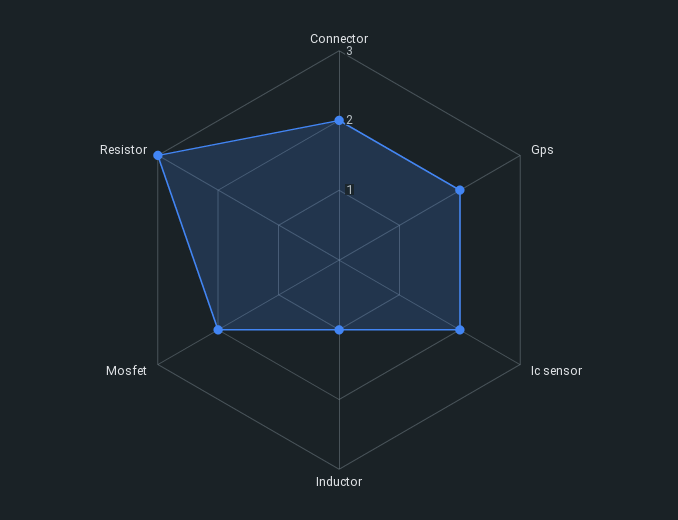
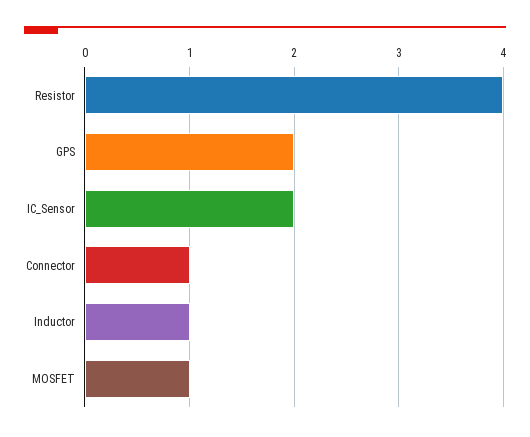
  {
-   "Connector": 2,
+   "Connector": 1,
    "Gps": 2,
    "Ic sensor": 2,
    "Inductor": 1,
-   "Mosfet": 2,
+   "Mosfet": 1,
-   "Resistor": 3
+   "Resistor": 4
  }

